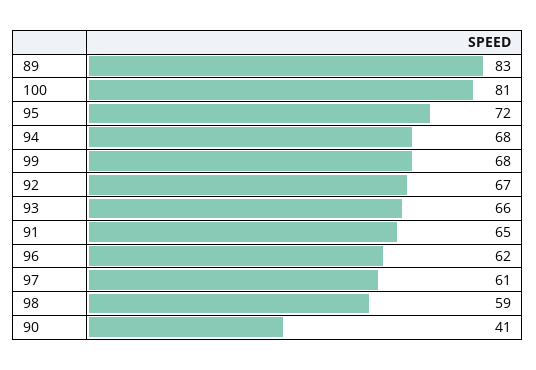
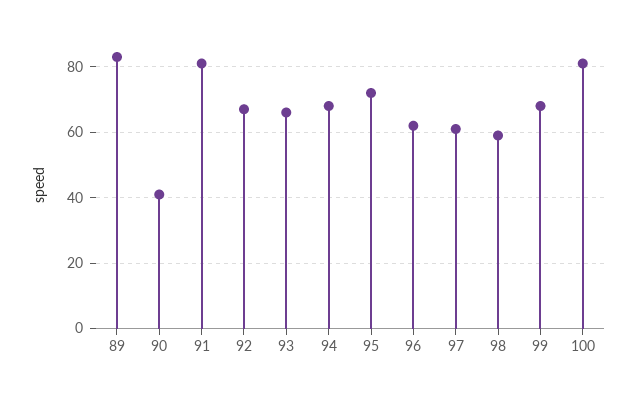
  {
    "89": 83,
    "100": 81,
    "95": 72,
    "94": 68,
    "99": 68,
    "92": 67,
    "93": 66,
-   "91": 65,
+   "91": 80,
    "96": 62,
    "97": 61,
    "98": 59,
    "90": 41
  }

